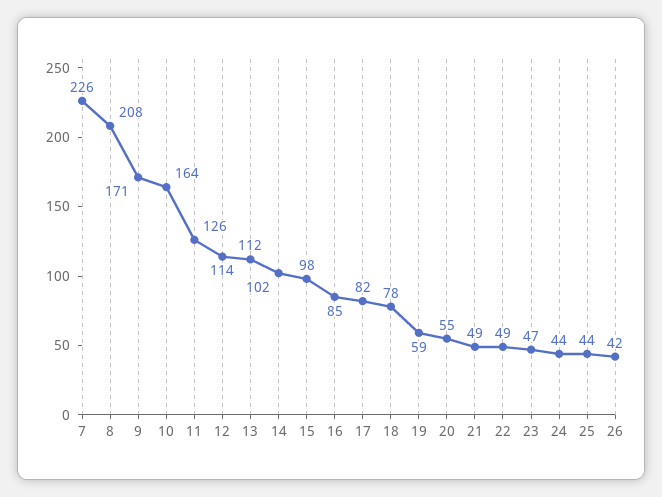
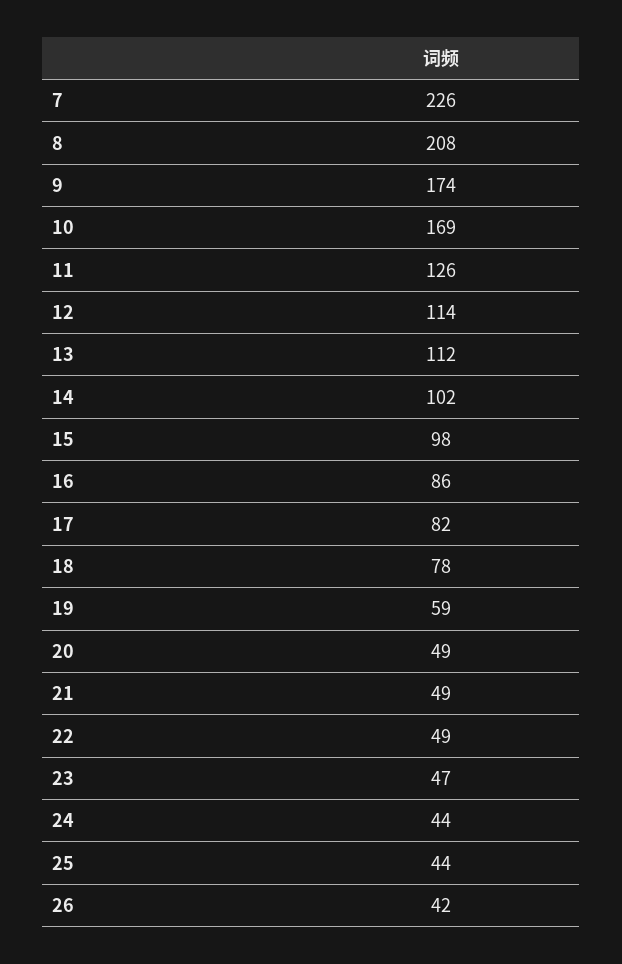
  {
    "7": 226,
    "8": 208,
-   "9": 171,
+   "9": 174,
-   "10": 164,
+   "10": 169,
    "11": 126,
    "12": 114,
    "13": 112,
    "14": 102,
    "15": 98,
-   "16": 85,
+   "16": 86,
    "17": 82,
    "18": 78,
    "19": 59,
-   "20": 55,
+   "20": 49,
    "21": 49,
    "22": 49,
    "23": 47,
    "24": 44,
    "25": 44,
    "26": 42
  }

